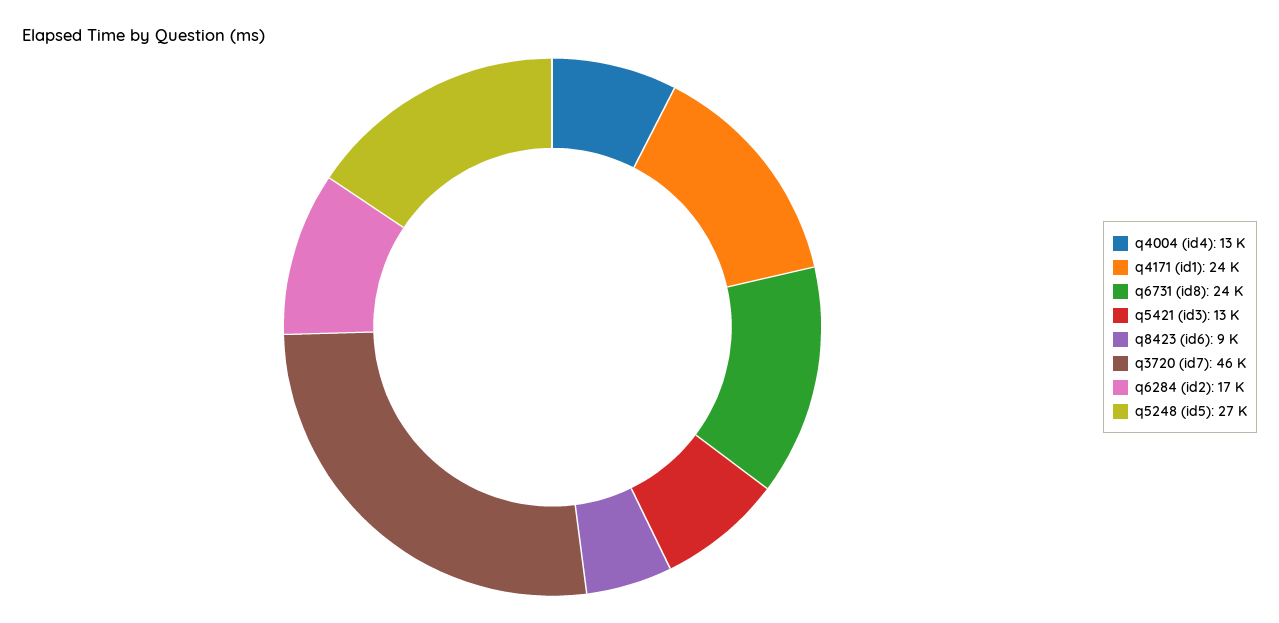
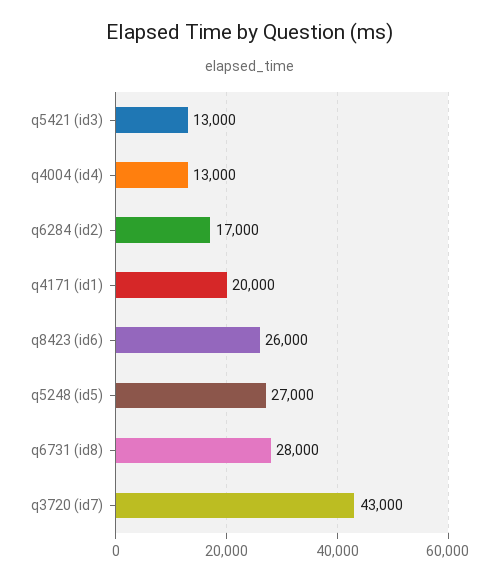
  {
    "q4004 (id4)": 13000,
-   "q4171 (id1)": 24000,
+   "q4171 (id1)": 20000,
-   "q6731 (id8)": 24000,
+   "q6731 (id8)": 28000,
    "q5421 (id3)": 13000,
-   "q8423 (id6)": 9000,
+   "q8423 (id6)": 26000,
-   "q3720 (id7)": 46000,
+   "q3720 (id7)": 43000,
    "q6284 (id2)": 17000,
    "q5248 (id5)": 27000
  }

